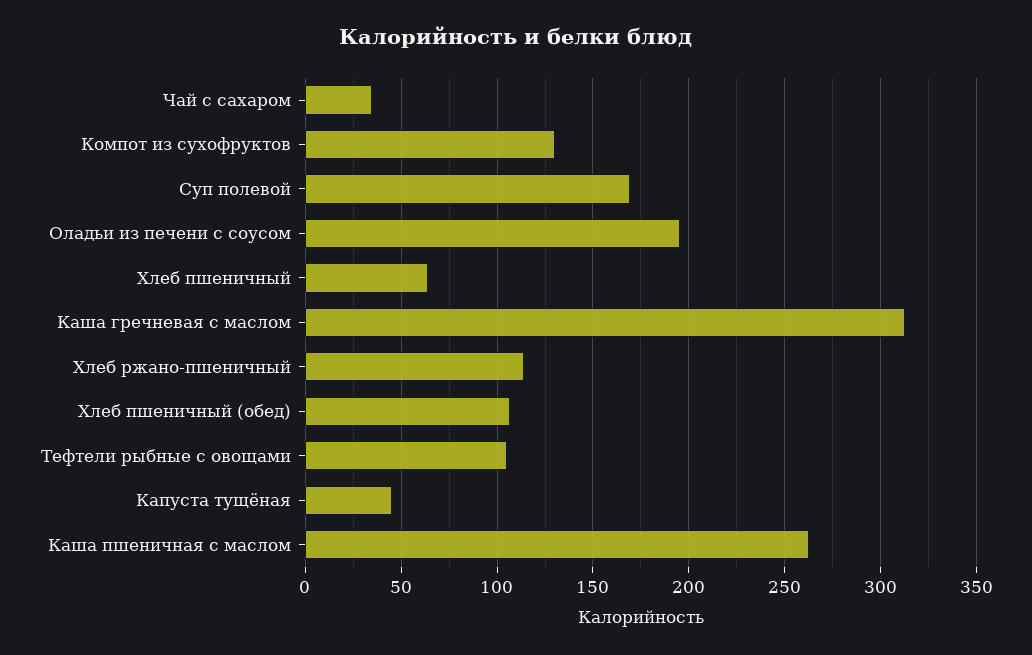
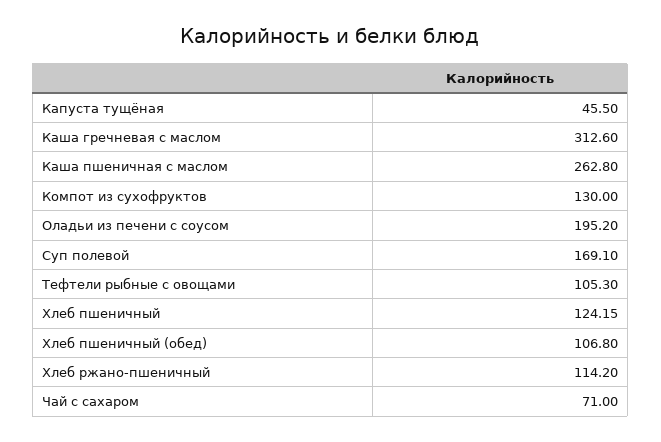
  {
-   "Чай с сахаром": 35,
+   "Чай с сахаром": 71,
    "Компот из сухофруктов": 130,
    "Суп полевой": 169.1,
    "Оладьи из печени с соусом": 195.2,
-   "Хлеб пшеничный": 65,
+   "Хлеб пшеничный": 124.15,
    "Каша гречневая с маслом": 312.6,
    "Хлеб ржано-пшеничный": 114.2,
    "Хлеб пшеничный (обед)": 106.8,
    "Тефтели рыбные с овощами": 105.3,
    "Капуста тущёная": 45.5,
    "Каша пшеничная с маслом": 262.8
  }

